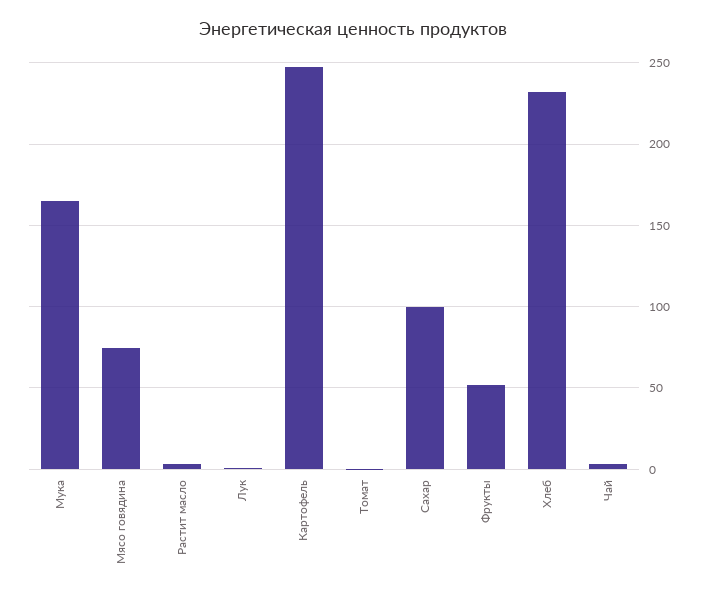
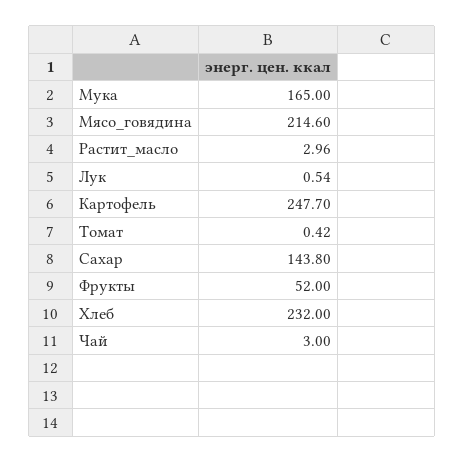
  {
    "Мука": 165,
-   "Мясо говядина": 75,
+   "Мясо говядина": 214.6,
    "Растит масло": 2.96,
    "Лук": 0.54,
    "Картофель": 247.7,
    "Томат": 0.42,
-   "Сахар": 100,
+   "Сахар": 143.8,
    "Фрукты": 52,
    "Хлеб": 232,
    "Чай": 3
  }

